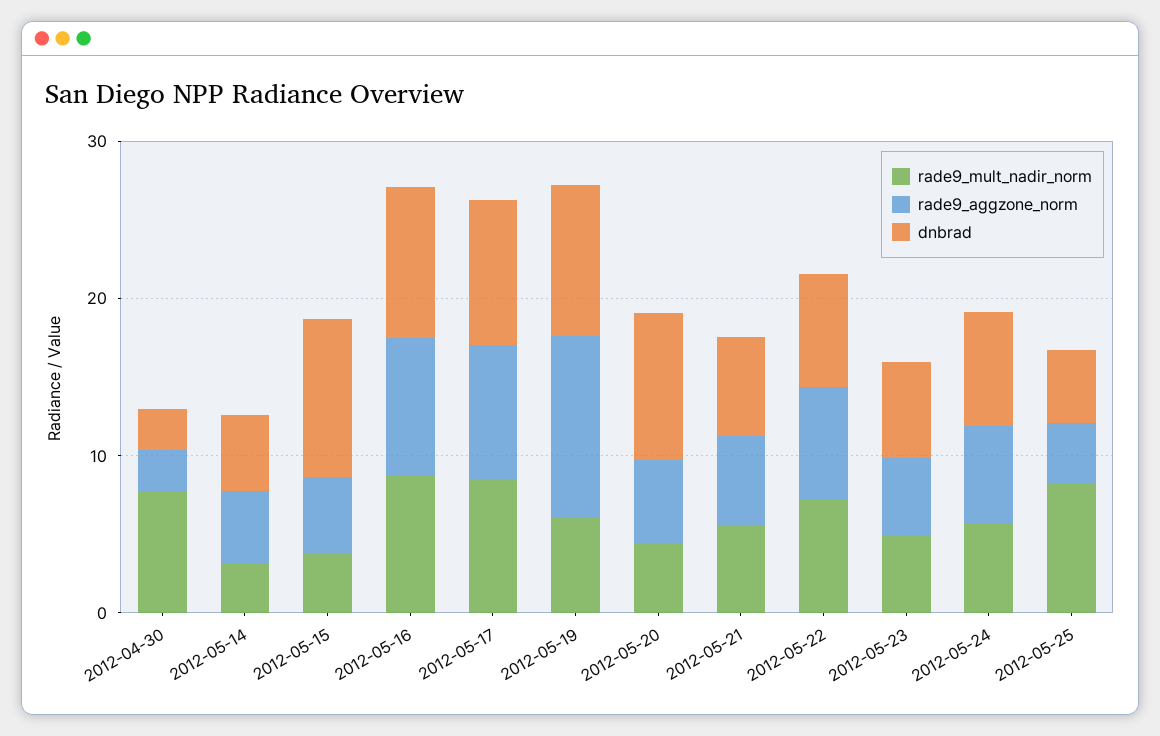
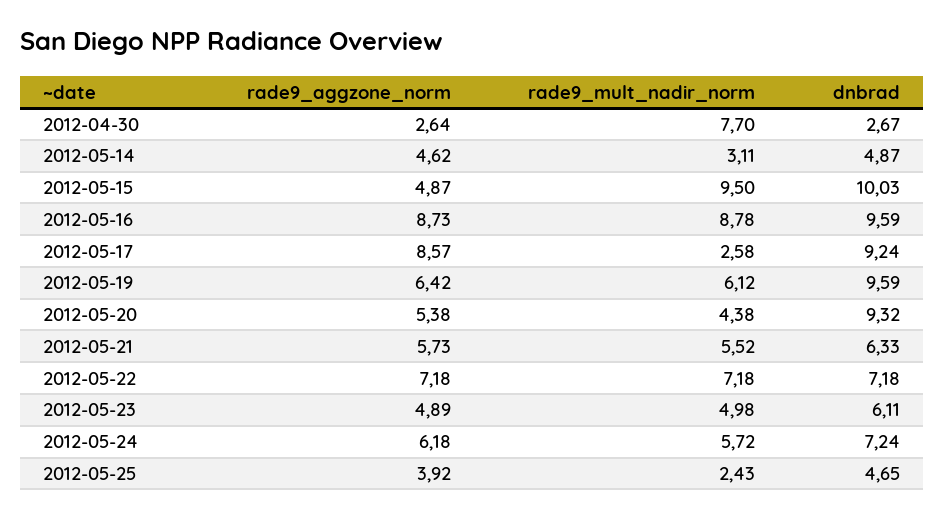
  {
    "rade9_mult_nadir_norm": {
      "2012-04-30": 7.7,
      "2012-05-14": 3.11,
-     "2012-05-15": 4,
+     "2012-05-15": 9.5,
      "2012-05-16": 8.78,
-     "2012-05-17": 8,
+     "2012-05-17": 2.58,
      "2012-05-19": 6.12,
      "2012-05-20": 4.38,
      "2012-05-21": 5.52,
      "2012-05-22": 7.18,
      "2012-05-23": 4.98,
      "2012-05-24": 5.72,
-     "2012-05-25": 8
+     "2012-05-25": 2.43
    },
    "rade9_aggzone_norm": {
      "2012-04-30": 2.64,
      "2012-05-14": 4.62,
      "2012-05-15": 4.87,
      "2012-05-16": 8.73,
      "2012-05-17": 8.57,
-     "2012-05-19": 12,
+     "2012-05-19": 6.42,
      "2012-05-20": 5.38,
      "2012-05-21": 5.73,
      "2012-05-22": 7.18,
      "2012-05-23": 4.89,
      "2012-05-24": 6.18,
      "2012-05-25": 3.92
    },
    "dnbrad": {
      "2012-04-30": 2.67,
      "2012-05-14": 4.87,
      "2012-05-15": 10.03,
      "2012-05-16": 9.59,
      "2012-05-17": 9.24,
      "2012-05-19": 9.59,
      "2012-05-20": 9.32,
      "2012-05-21": 6.33,
      "2012-05-22": 7.18,
      "2012-05-23": 6.11,
      "2012-05-24": 7.24,
      "2012-05-25": 4.65
    }
  }

